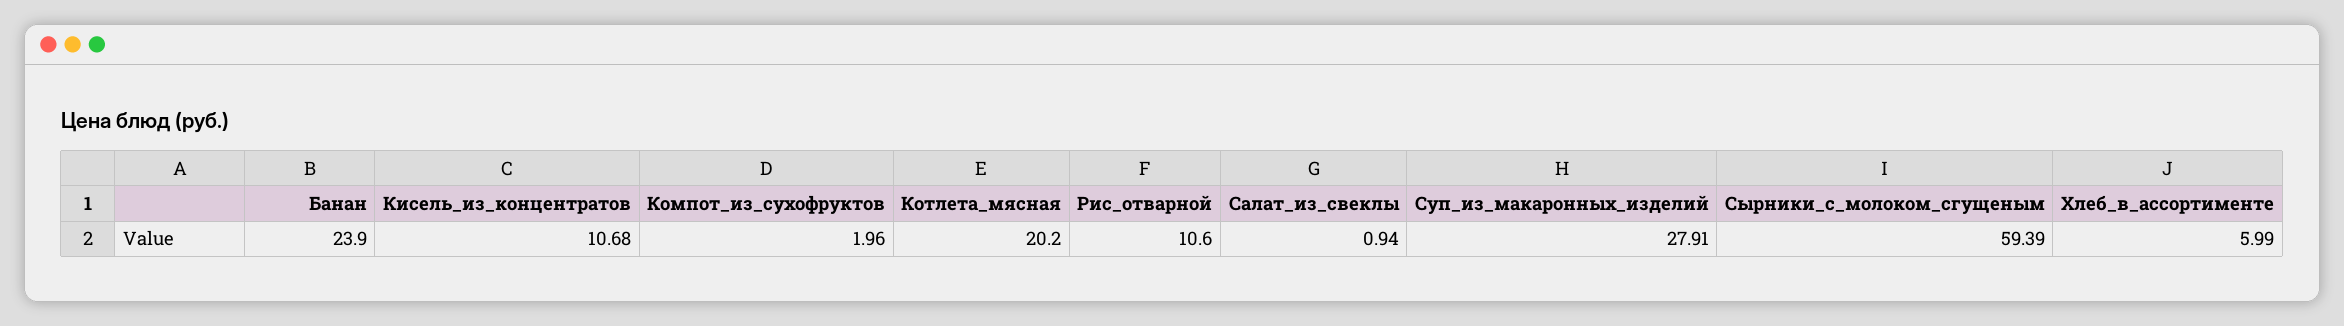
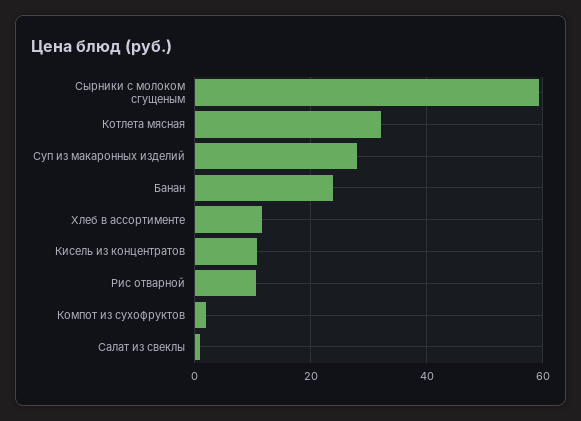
  {
    "Банан": 23.9,
    "Кисель_из_концентратов": 10.68,
    "Компот_из_сухофруктов": 1.96,
-   "Котлета_мясная": 20.2,
+   "Котлета_мясная": 32,
    "Рис_отварной": 10.6,
    "Салат_из_свеклы": 0.94,
    "Суп_из_макаронных_изделий": 27.91,
    "Сырники_с_молоком_сгущеным": 59.39,
-   "Хлеб_в_ассортименте": 5.99
+   "Хлеб_в_ассортименте": 12
  }

